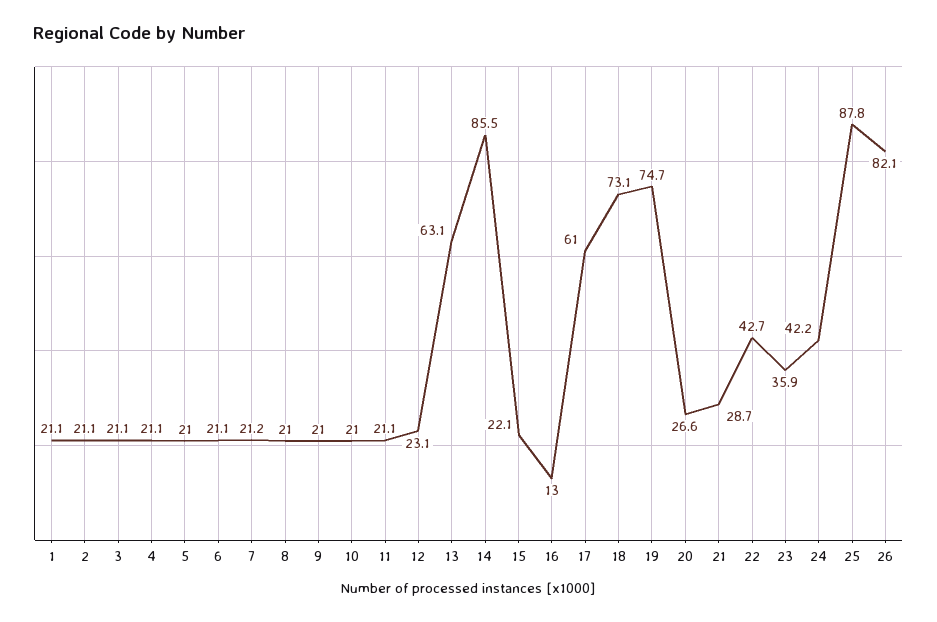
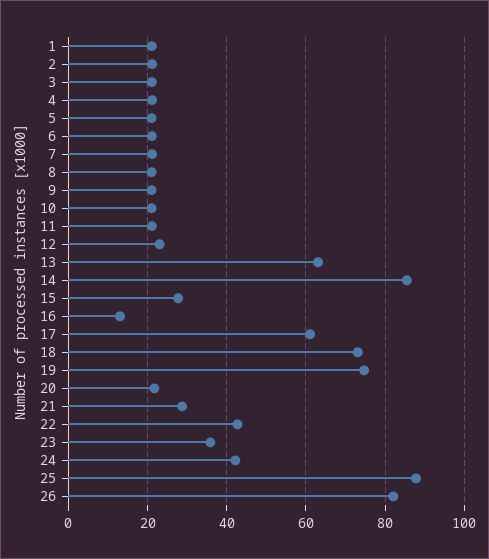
  {
    "1": 21.1,
    "2": 21.1,
    "3": 21.1,
    "4": 21.1,
    "5": 21,
    "6": 21.1,
    "7": 21.2,
    "8": 21,
    "9": 21,
    "10": 21,
    "11": 21.1,
    "12": 23.1,
    "13": 63.1,
    "14": 85.5,
-   "15": 22.1,
+   "15": 28,
    "16": 13,
    "17": 61,
    "18": 73.1,
    "19": 74.7,
-   "20": 26.6,
+   "20": 22,
    "21": 28.7,
    "22": 42.7,
    "23": 35.9,
    "24": 42.2,
    "25": 87.8,
    "26": 82.1
  }

